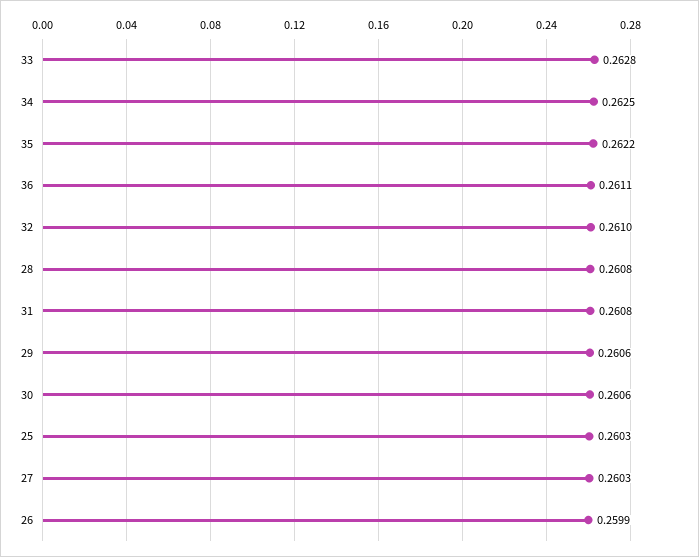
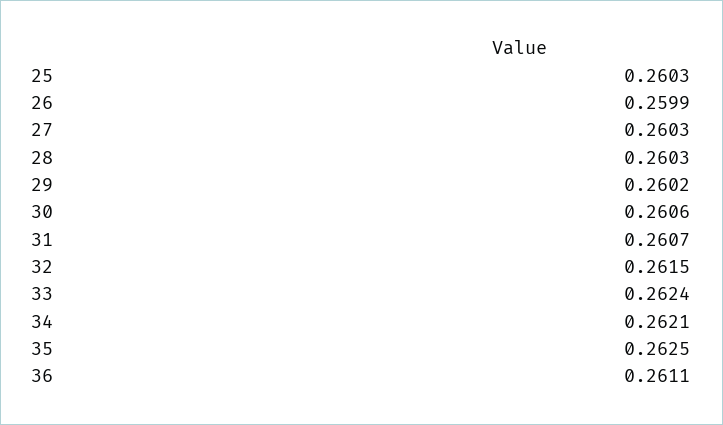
  {
-   "33": 0.2628,
+   "33": 0.2624,
-   "34": 0.2625,
+   "34": 0.2621,
-   "35": 0.2622,
+   "35": 0.2625,
    "36": 0.2611,
-   "32": 0.261,
+   "32": 0.2615,
-   "28": 0.2608,
+   "28": 0.2603,
-   "31": 0.2608,
+   "31": 0.2607,
-   "29": 0.2606,
+   "29": 0.2602,
    "30": 0.2606,
    "25": 0.2603,
    "27": 0.2603,
    "26": 0.2599
  }

